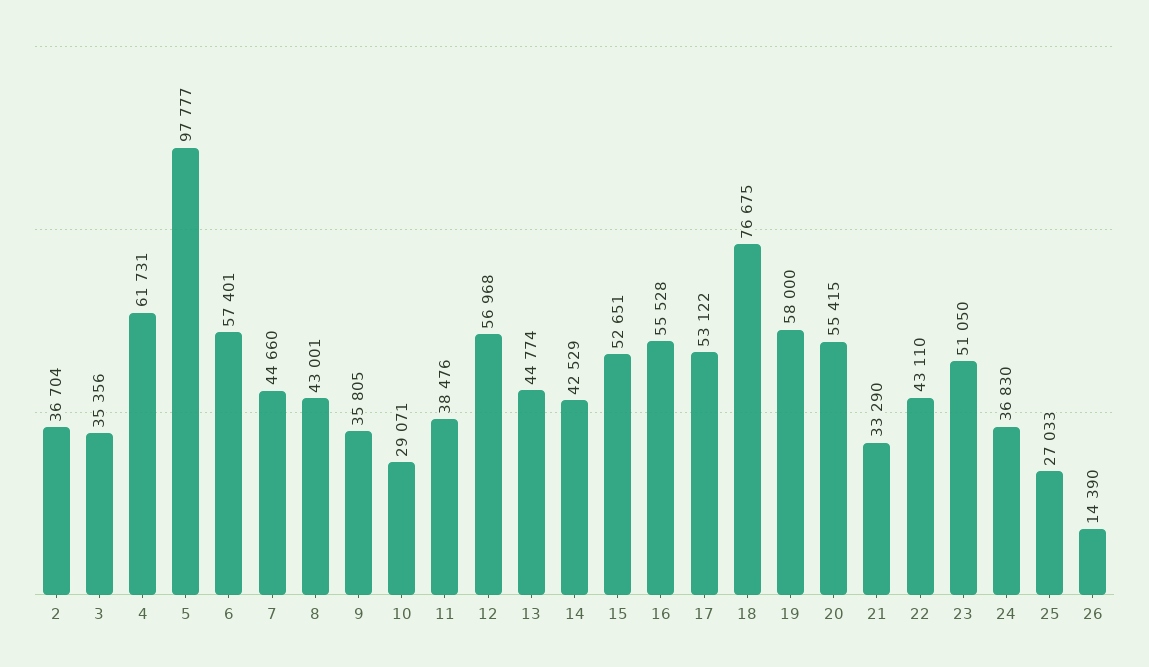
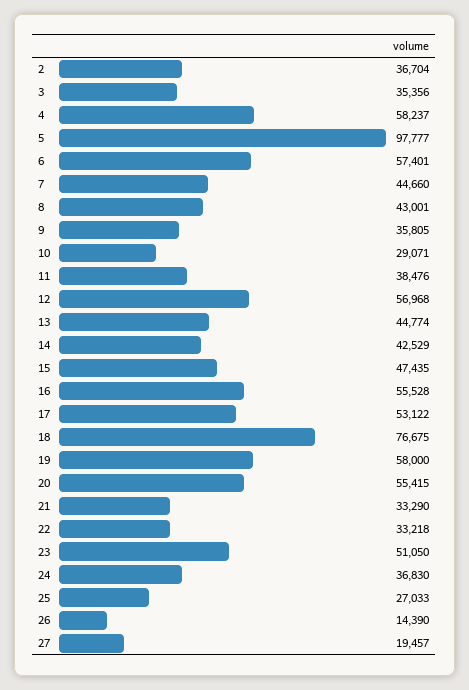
  {
    "2": 36704,
    "3": 35356,
-   "4": 61731,
+   "4": 58237,
    "5": 97777,
    "6": 57401,
    "7": 44660,
    "8": 43001,
    "9": 35805,
    "10": 29071,
    "11": 38476,
    "12": 56968,
    "13": 44774,
    "14": 42529,
-   "15": 52651,
+   "15": 47435,
    "16": 55528,
    "17": 53122,
    "18": 76675,
    "19": 58000,
    "20": 55415,
    "21": 33290,
-   "22": 43110,
+   "22": 33218,
    "23": 51050,
    "24": 36830,
    "25": 27033,
-   "26": 14390
+   "26": 14390,
+   "27": 19457
  }

